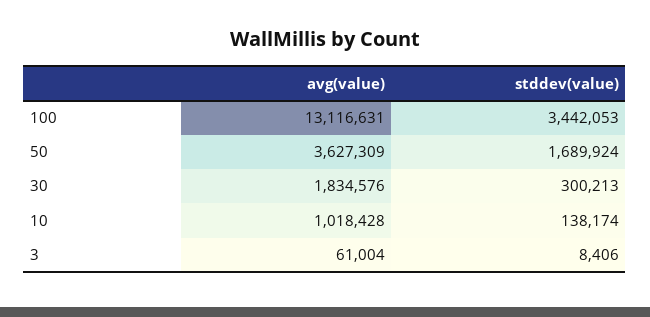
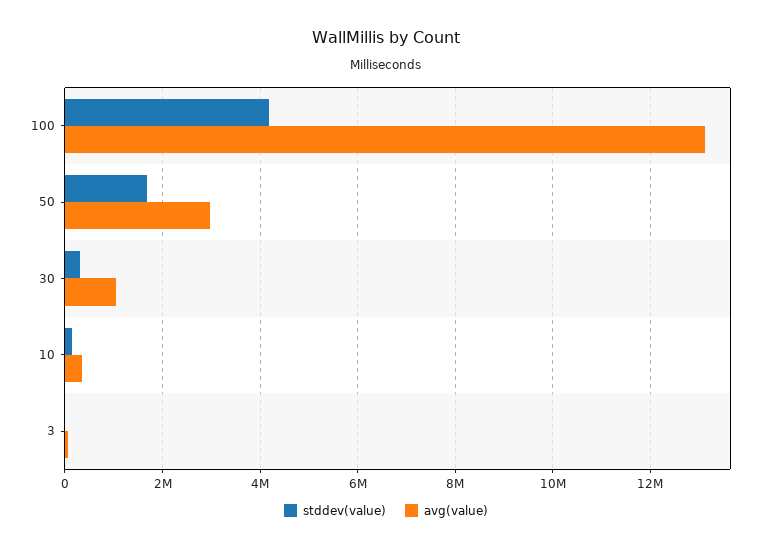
  {
    "avg(value)": {
      "100": 13116631,
-     "50": 3627309,
+     "50": 3000000,
-     "30": 1834576,
+     "30": 1000000,
-     "10": 1018428,
+     "10": 400000,
      "3": 61004
    },
    "stddev(value)": {
-     "100": 3442053,
+     "100": 4200000,
      "50": 1689924,
      "30": 300213,
      "10": 138174,
      "3": 8406
    }
  }

